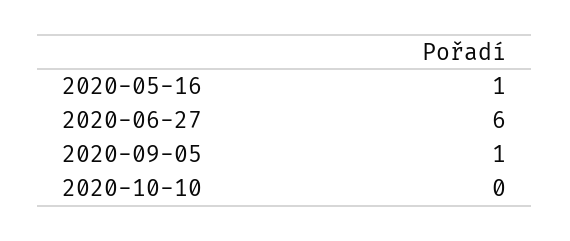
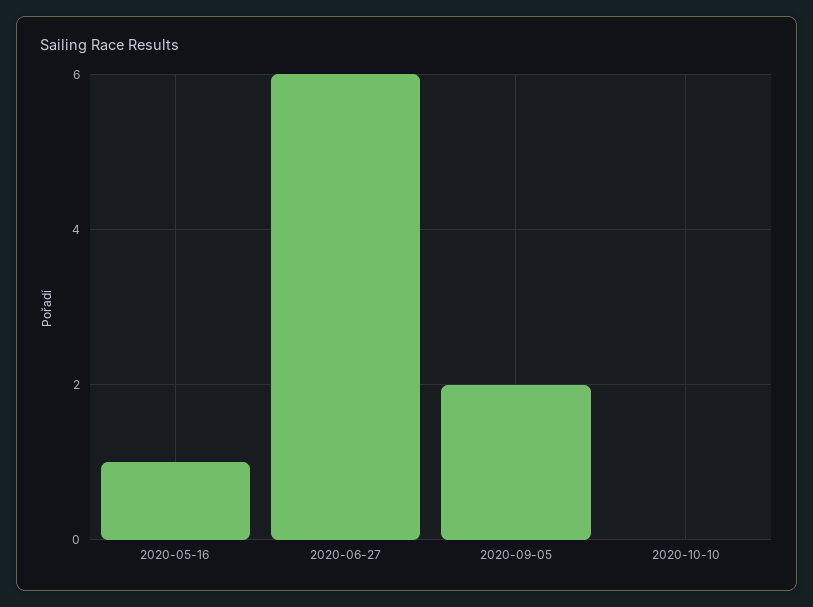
  {
    "2020-05-16": 1,
    "2020-06-27": 6,
-   "2020-09-05": 1,
+   "2020-09-05": 2,
    "2020-10-10": 0
  }

